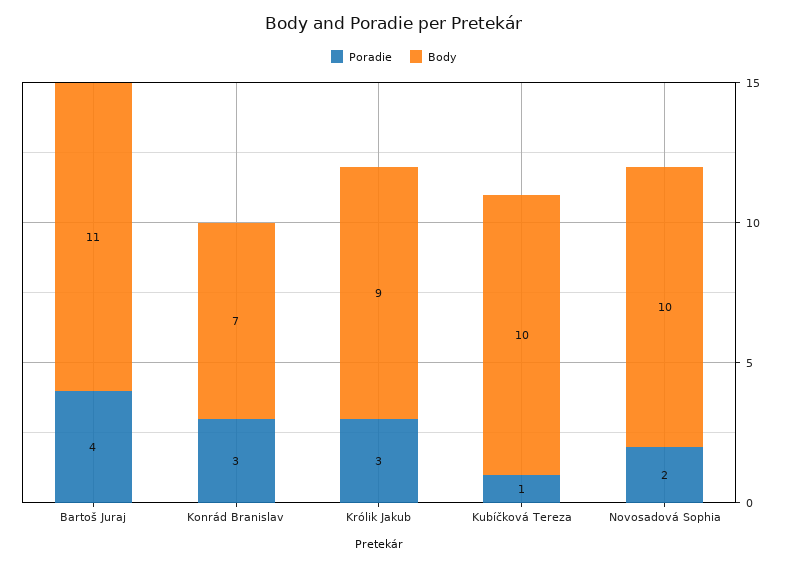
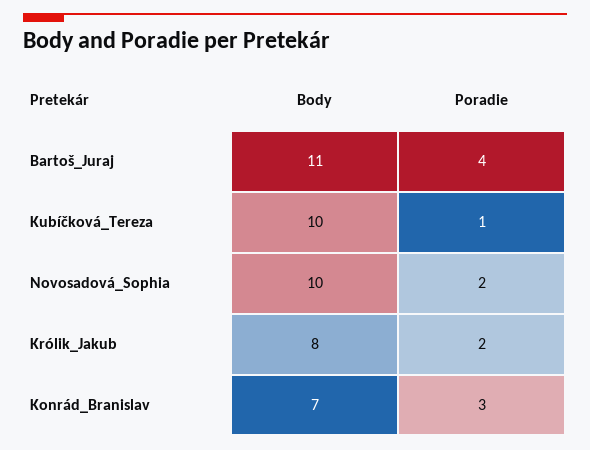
  {
    "Poradie": {
      "Bartoš Juraj": 4,
      "Konrád Branislav": 3,
-     "Królik Jakub": 3,
+     "Królik Jakub": 2,
      "Kubíčková Tereza": 1,
      "Novosadová Sophia": 2
    },
    "Body": {
      "Bartoš Juraj": 11,
      "Konrád Branislav": 7,
-     "Królik Jakub": 9,
+     "Królik Jakub": 8,
      "Kubíčková Tereza": 10,
      "Novosadová Sophia": 10
    }
  }

